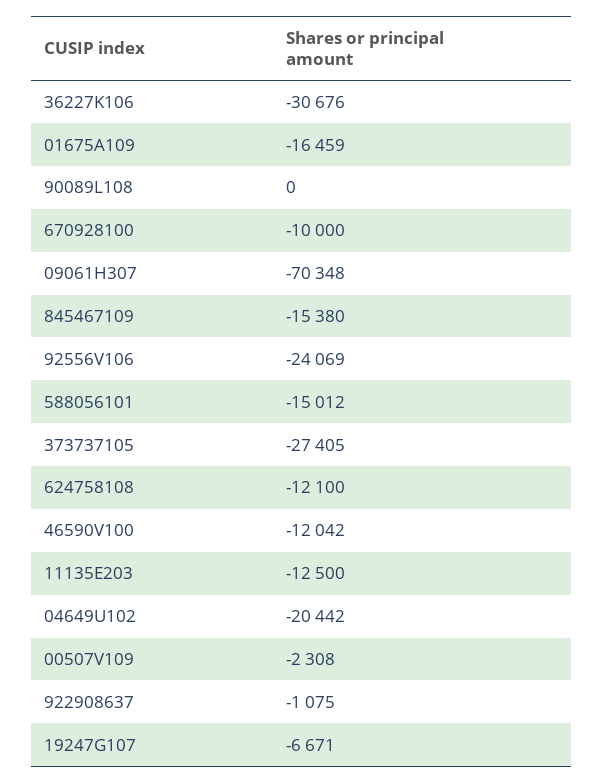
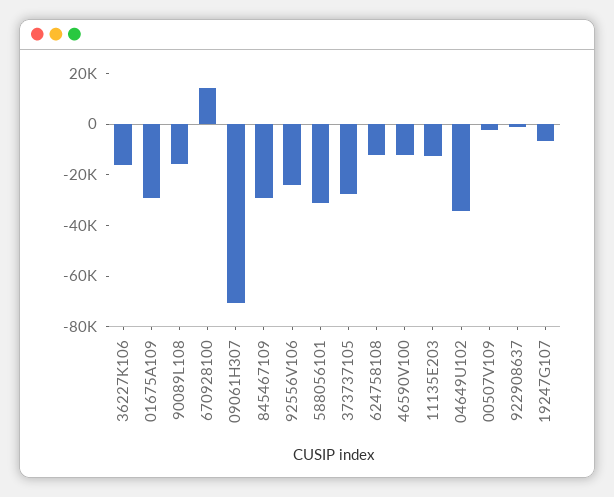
  {
-   "36227K106": -30676,
+   "36227K106": -15000,
-   "01675A109": -16459,
+   "01675A109": -30000,
-   "90089L108": 0,
+   "90089L108": -15000,
-   "670928100": -10000,
+   "670928100": 15000,
    "09061H307": -70348,
-   "845467109": -15380,
+   "845467109": -30000,
    "92556V106": -24069,
-   "588056101": -15012,
+   "588056101": -30000,
    "373737105": -27405,
    "624758108": -12100,
    "46590V100": -12042,
    "11135E203": -12500,
-   "04649U102": -20442,
+   "04649U102": -35000,
    "00507V109": -2308,
    "922908637": -1075,
    "19247G107": -6671
  }

